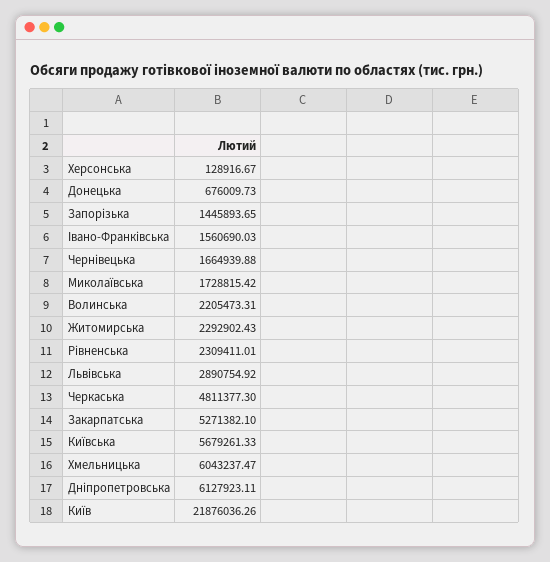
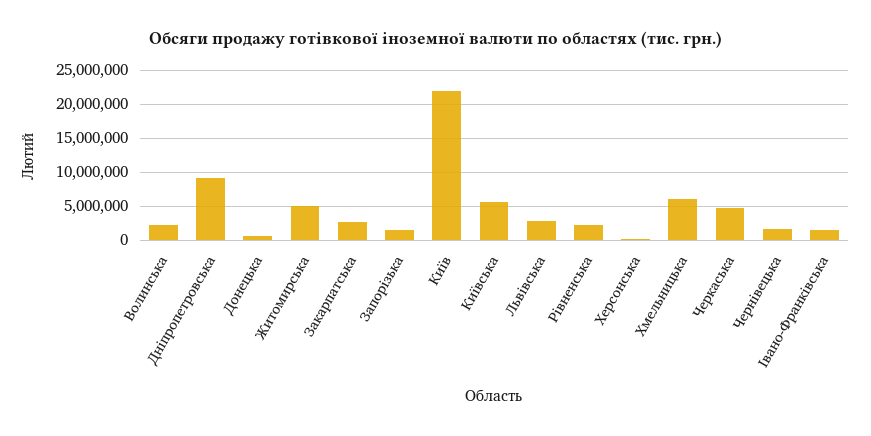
  {
    "Херсонська": 128916.67,
    "Донецька": 676009.73,
    "Запорізька": 1445893.65,
    "Івано-Франківська": 1560690.03,
    "Чернівецька": 1664939.88,
-   "Миколаївська": 1728815.42,
    "Волинська": 2205473.31,
-   "Житомирська": 2292902.43,
+   "Житомирська": 5000000,
    "Рівненська": 2309411.01,
    "Львівська": 2890754.92,
    "Черкаська": 4811377.3,
-   "Закарпатська": 5271382.1,
+   "Закарпатська": 3000000,
    "Київська": 5679261.33,
    "Хмельницька": 6043237.47,
-   "Дніпропетровська": 6127923.11,
+   "Дніпропетровська": 9000000,
    "Київ": 21876036.26
  }

